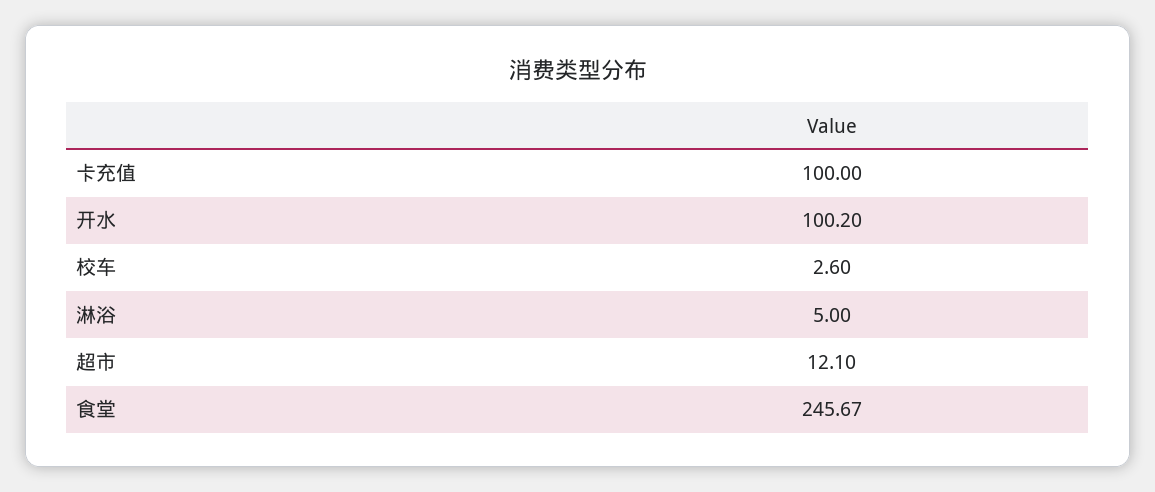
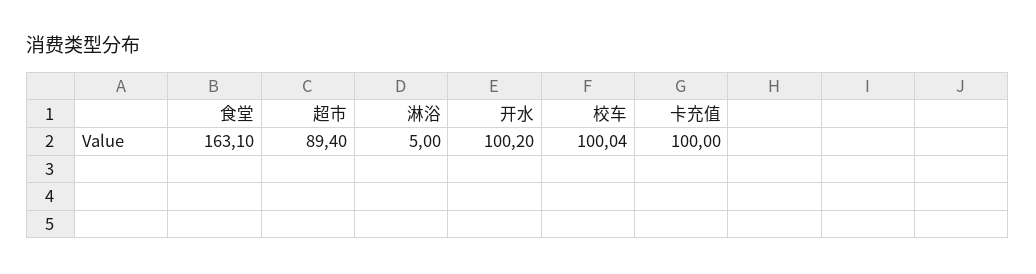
  {
    "卡充值": 100,
    "开水": 100.2,
-   "校车": 2.6,
+   "校车": 100.04,
    "淋浴": 5,
-   "超市": 12.1,
+   "超市": 89.4,
-   "食堂": 245.67
+   "食堂": 163.1
  }

